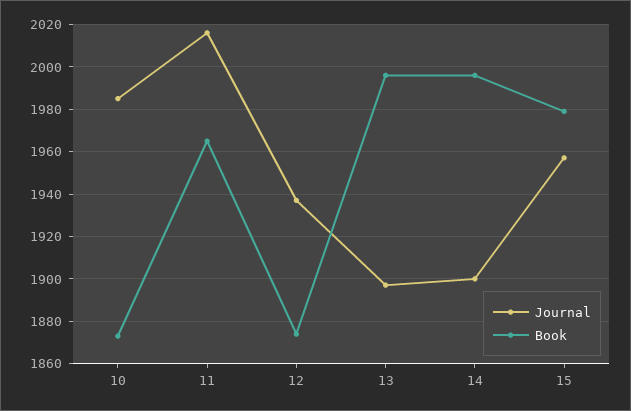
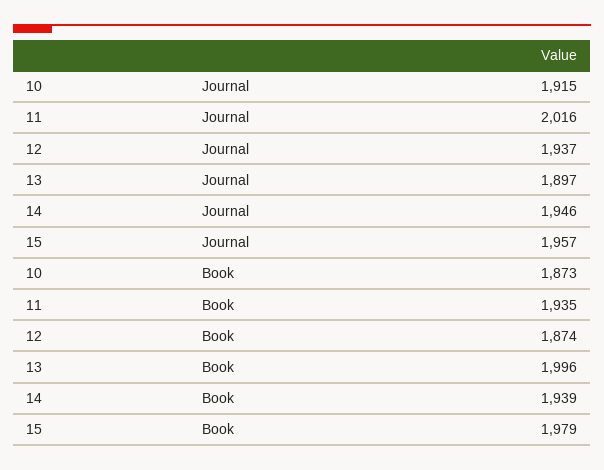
  {
    "Journal": {
-     "10": 1985,
+     "10": 1915,
      "11": 2016,
      "12": 1937,
      "13": 1897,
-     "14": 1900,
+     "14": 1946,
      "15": 1957
    },
    "Book": {
      "10": 1873,
-     "11": 1965,
+     "11": 1935,
      "12": 1874,
      "13": 1996,
-     "14": 1995,
+     "14": 1939,
      "15": 1979
    }
  }

